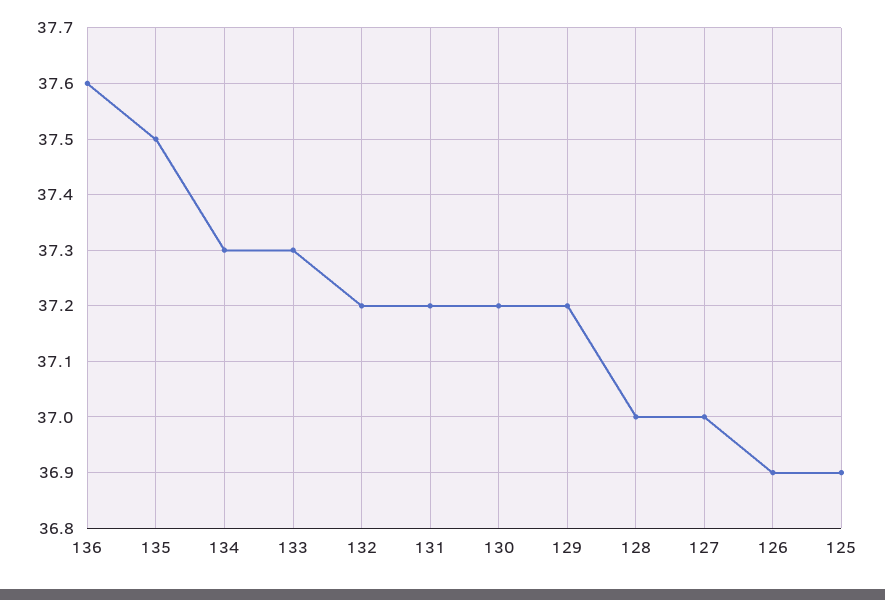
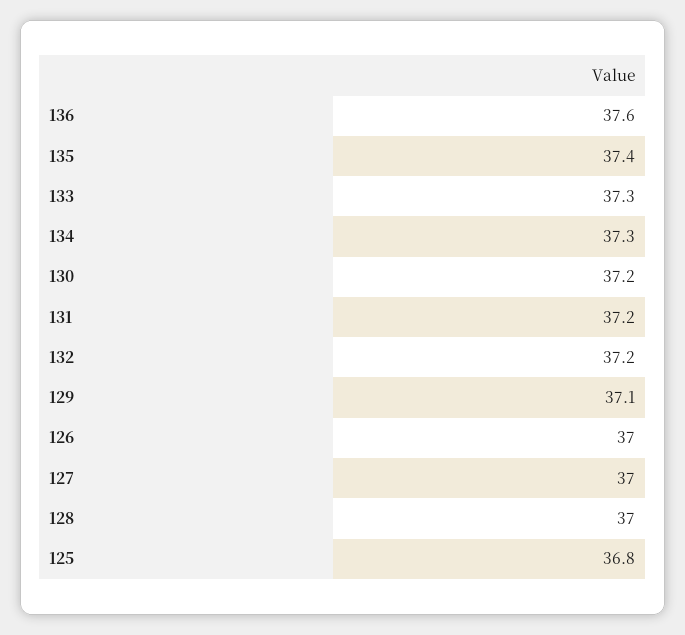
  {
    "136": 37.6,
-   "135": 37.5,
+   "135": 37.4,
    "134": 37.3,
    "133": 37.3,
    "132": 37.2,
    "131": 37.2,
    "130": 37.2,
-   "129": 37.2,
+   "129": 37.1,
    "128": 37,
    "127": 37,
-   "126": 36.9,
+   "126": 37,
-   "125": 36.9
+   "125": 36.8
  }

